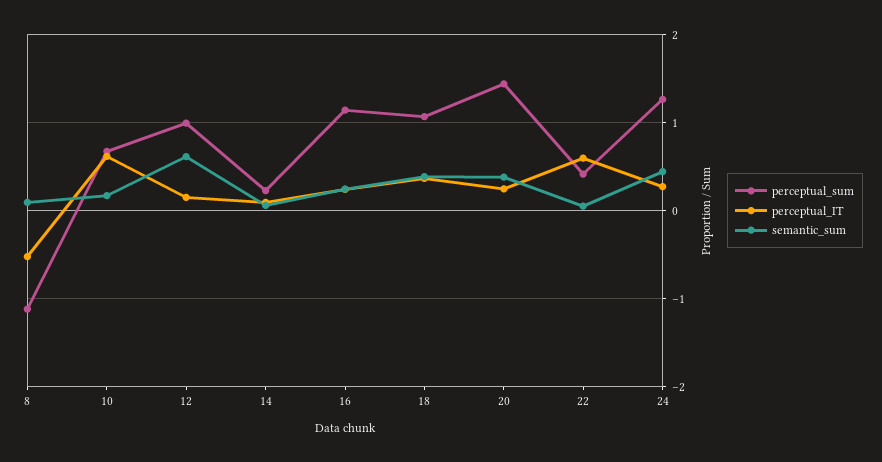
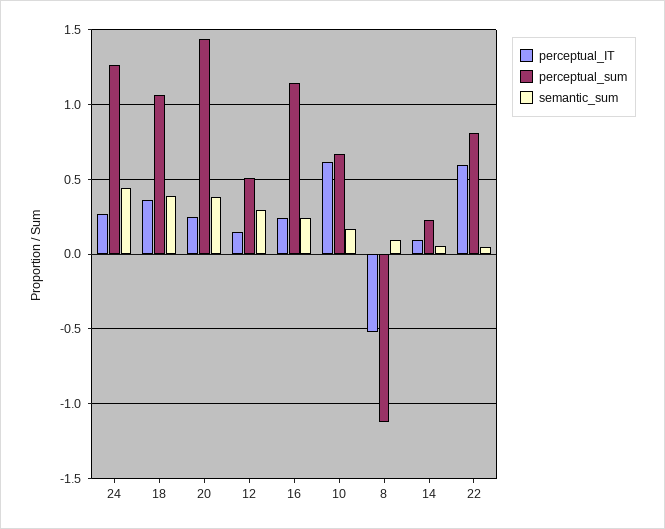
  {
    "perceptual_sum": {
      "8": -1.1,
      "10": 0.65,
-     "12": 1,
+     "12": 0.5,
      "14": 0.25,
      "16": 1.15,
      "18": 1.05,
      "20": 1.45,
-     "22": 0.4,
+     "22": 0.8,
      "24": 1.25
    },
    "perceptual_IT": {
      "8": -0.5,
      "10": 0.6,
      "12": 0.15,
      "14": 0.1,
      "16": 0.25,
      "18": 0.35,
      "20": 0.25,
      "22": 0.6,
      "24": 0.25
    },
    "semantic_sum": {
      "8": 0.1,
      "10": 0.15,
-     "12": 0.6,
+     "12": 0.3,
      "14": 0.05,
      "16": 0.25,
      "18": 0.4,
      "20": 0.4,
      "22": 0.05,
      "24": 0.45
    }
  }

